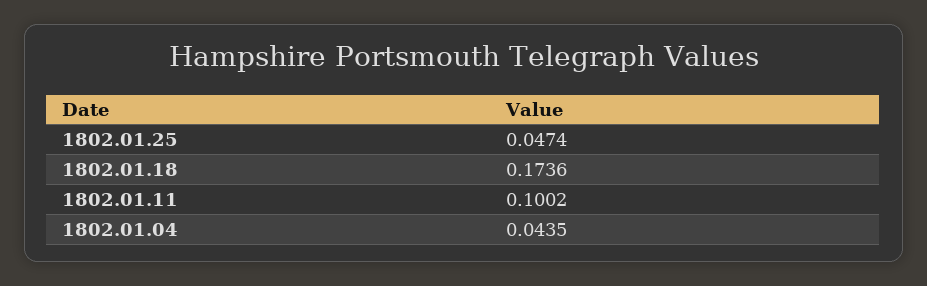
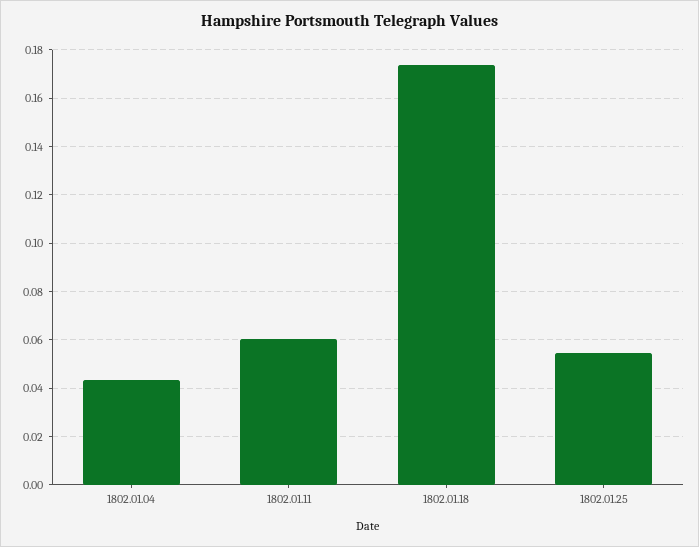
  {
-   "1802.01.25": 0.0474,
+   "1802.01.25": 0.055,
    "1802.01.18": 0.1736,
-   "1802.01.11": 0.1002,
+   "1802.01.11": 0.06,
    "1802.01.04": 0.0435
  }

